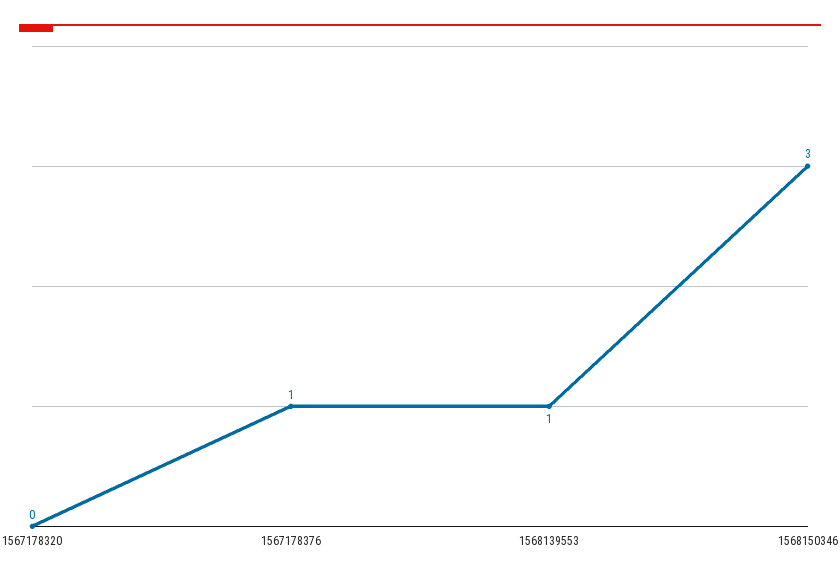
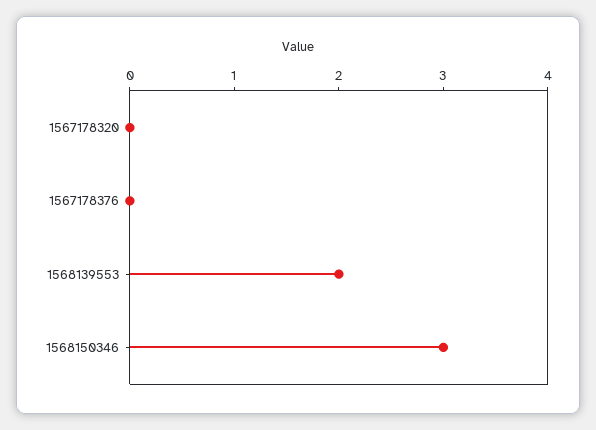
  {
    "1567178320": 0,
-   "1567178376": 1,
+   "1567178376": 0,
-   "1568139553": 1,
+   "1568139553": 2,
    "1568150346": 3
  }

